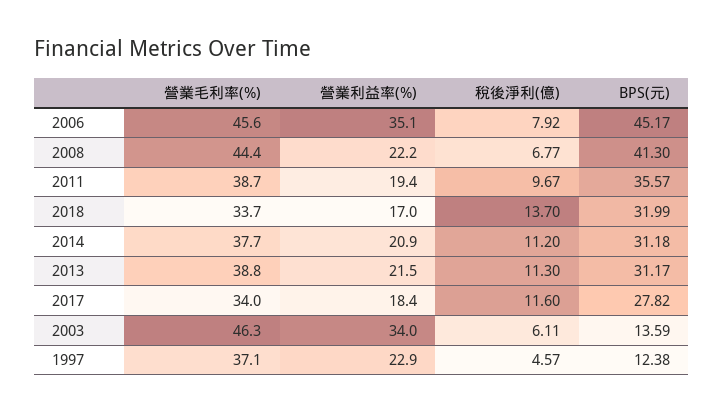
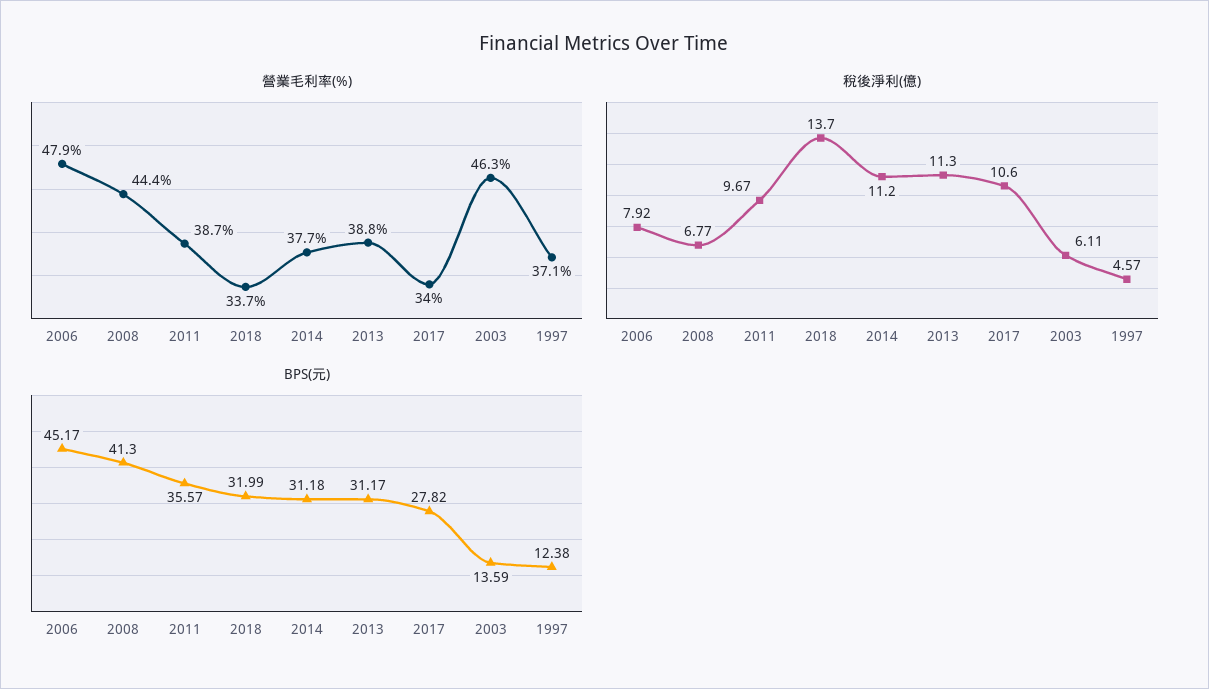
  {
    "營業毛利率(%)": {
-     "2006": 45.6,
+     "2006": 47.9,
      "2008": 44.4,
      "2011": 38.7,
      "2018": 33.7,
      "2014": 37.7,
      "2013": 38.8,
      "2017": 34,
      "2003": 46.3,
      "1997": 37.1
    },
-   "營業利益率(%)": {
-     "2006": 35.1,
-     "2008": 22.2,
-     "2011": 19.4,
-     "2018": 17,
-     "2014": 20.9,
-     "2013": 21.5,
-     "2017": 18.4,
-     "2003": 34,
-     "1997": 22.9
-   },
    "稅後淨利(億)": {
      "2006": 7.92,
      "2008": 6.77,
      "2011": 9.67,
      "2018": 13.7,
      "2014": 11.2,
      "2013": 11.3,
-     "2017": 11.6,
+     "2017": 10.6,
      "2003": 6.11,
      "1997": 4.57
    },
    "BPS(元)": {
      "2006": 45.17,
      "2008": 41.3,
      "2011": 35.57,
      "2018": 31.99,
      "2014": 31.18,
      "2013": 31.17,
      "2017": 27.82,
      "2003": 13.59,
      "1997": 12.38
    }
  }

